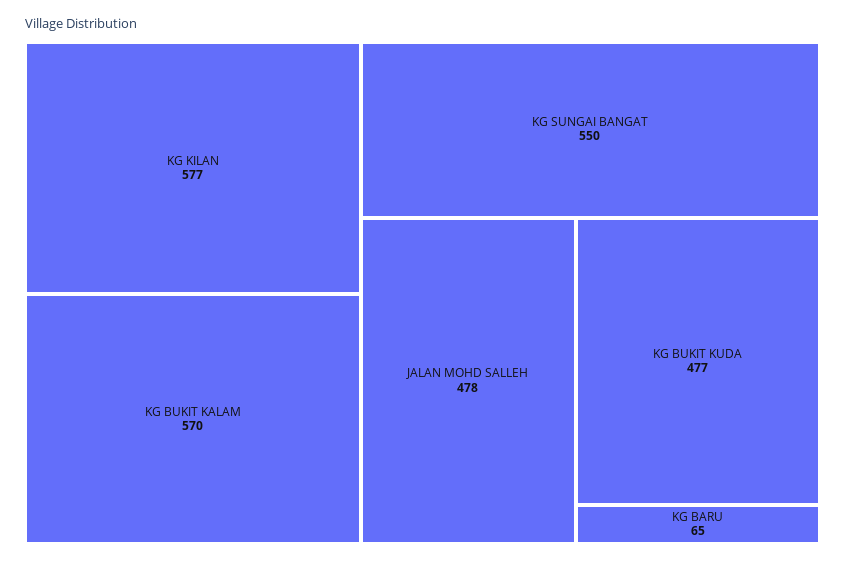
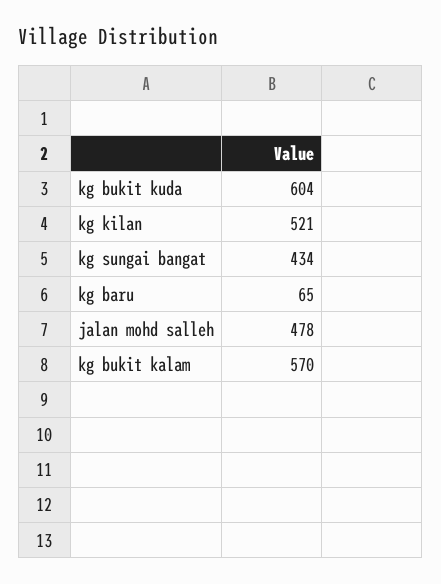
  {
-   "KG KILAN": 577,
+   "KG KILAN": 521,
    "KG BUKIT KALAM": 570,
-   "KG SUNGAI BANGAT": 550,
+   "KG SUNGAI BANGAT": 434,
    "JALAN MOHD SALLEH": 478,
-   "KG BUKIT KUDA": 477,
+   "KG BUKIT KUDA": 604,
    "KG BARU": 65
  }

